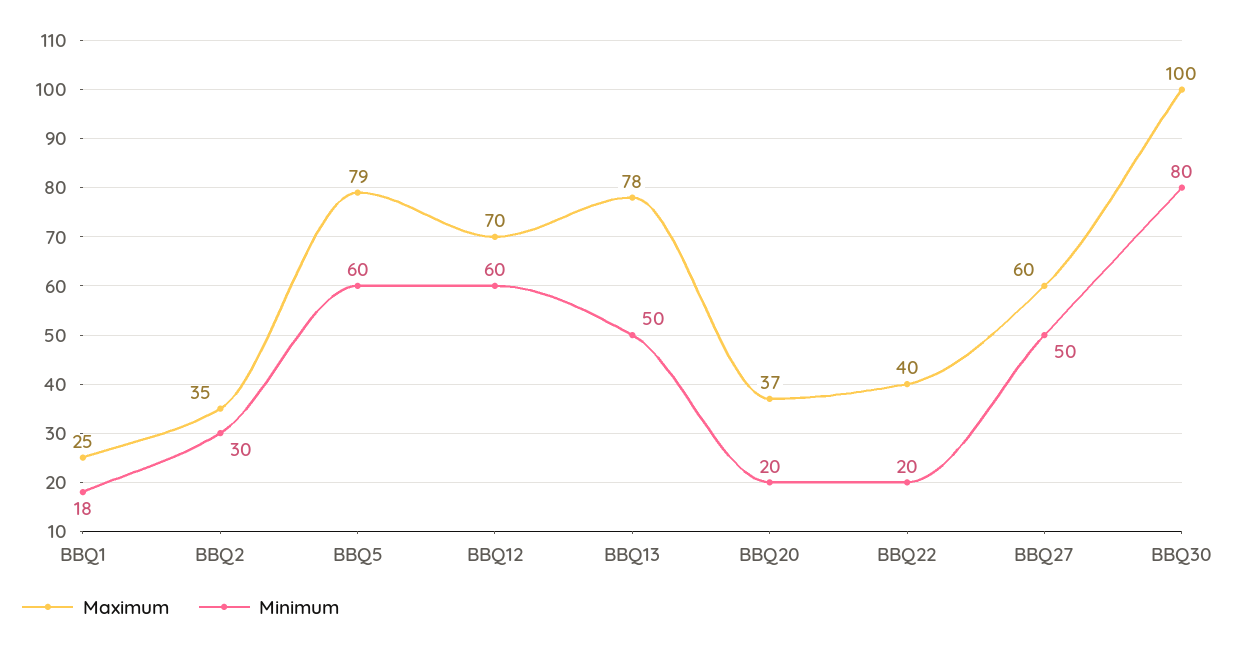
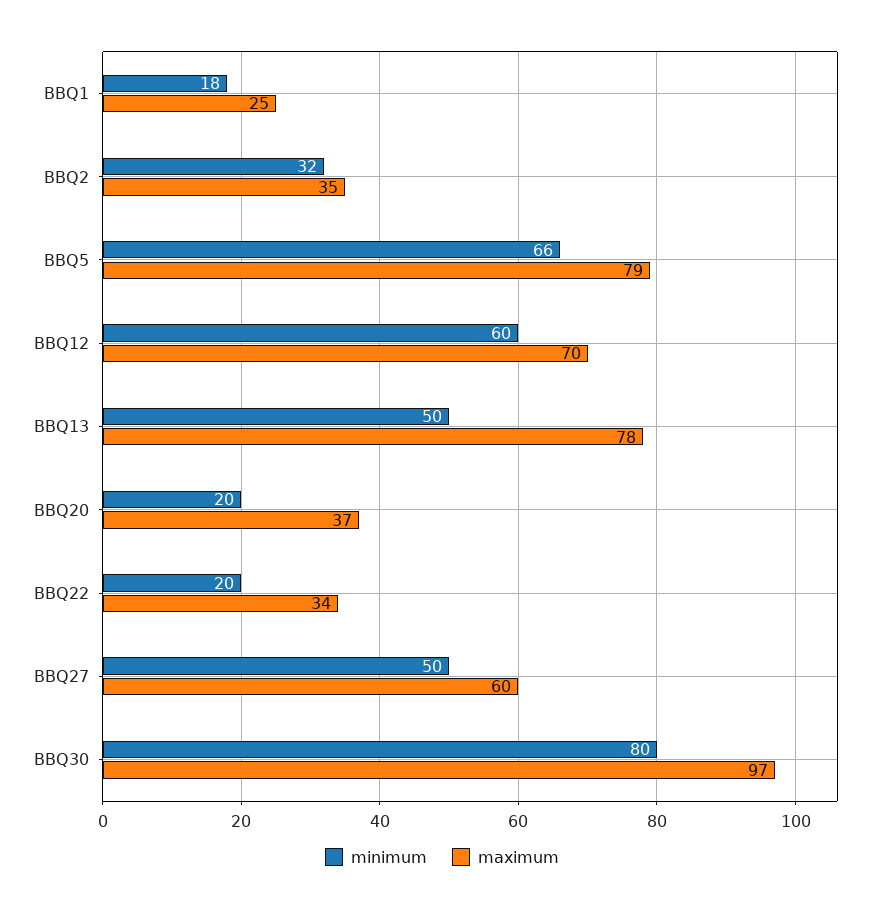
  {
    "Maximum": {
      "BBQ1": 25,
      "BBQ2": 35,
      "BBQ5": 79,
      "BBQ12": 70,
      "BBQ13": 78,
      "BBQ20": 37,
-     "BBQ22": 40,
+     "BBQ22": 34,
      "BBQ27": 60,
-     "BBQ30": 100
+     "BBQ30": 97
    },
    "Minimum": {
      "BBQ1": 18,
-     "BBQ2": 30,
+     "BBQ2": 32,
-     "BBQ5": 60,
+     "BBQ5": 66,
      "BBQ12": 60,
      "BBQ13": 50,
      "BBQ20": 20,
      "BBQ22": 20,
      "BBQ27": 50,
      "BBQ30": 80
    }
  }

